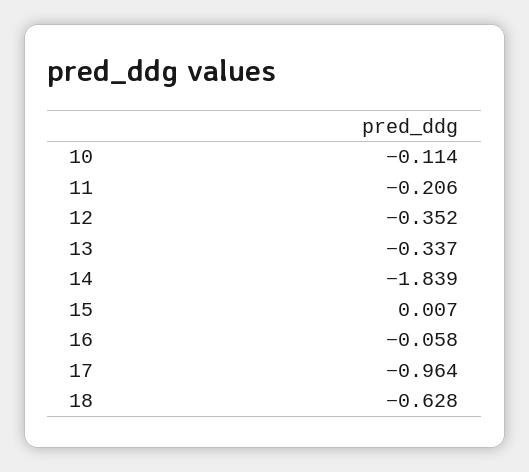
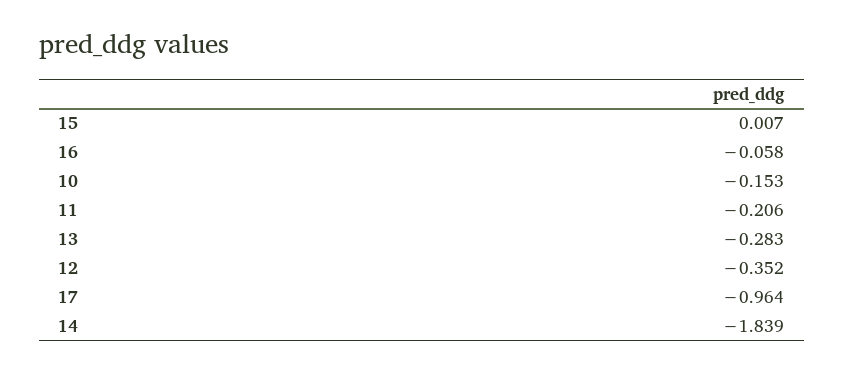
  {
-   "10": -0.114,
+   "10": -0.153,
    "11": -0.206,
    "12": -0.352,
-   "13": -0.337,
+   "13": -0.283,
    "14": -1.839,
    "15": 0.007,
    "16": -0.058,
-   "17": -0.964,
+   "17": -0.964
-   "18": -0.628
  }

